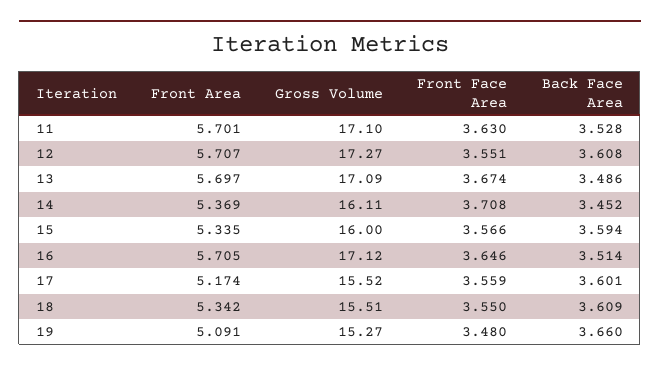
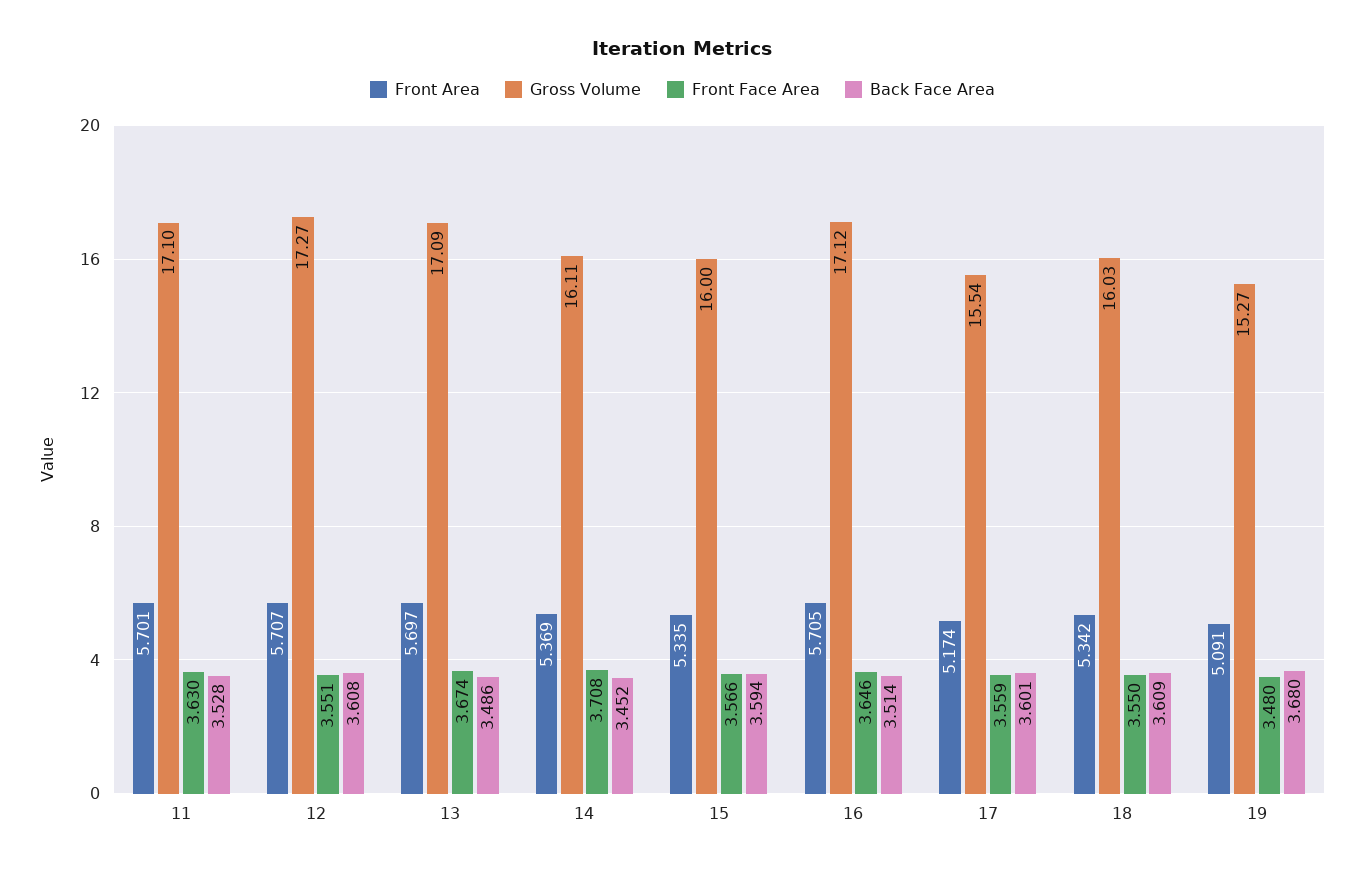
  {
    "Front Area": {
      "11": 5.701,
      "12": 5.707,
      "13": 5.697,
      "14": 5.369,
      "15": 5.335,
      "16": 5.705,
      "17": 5.174,
      "18": 5.342,
      "19": 5.091
    },
    "Gross Volume": {
      "11": 17.1,
      "12": 17.27,
      "13": 17.09,
      "14": 16.11,
      "15": 16,
      "16": 17.12,
-     "17": 15.52,
+     "17": 15.54,
-     "18": 15.51,
+     "18": 16.03,
      "19": 15.27
    },
    "Front Face Area": {
      "11": 3.63,
      "12": 3.551,
      "13": 3.674,
      "14": 3.708,
      "15": 3.566,
      "16": 3.646,
      "17": 3.559,
      "18": 3.55,
      "19": 3.48
    },
    "Back Face Area": {
      "11": 3.528,
      "12": 3.608,
      "13": 3.486,
      "14": 3.452,
      "15": 3.594,
      "16": 3.514,
      "17": 3.601,
      "18": 3.609,
-     "19": 3.66
+     "19": 3.68
    }
  }

